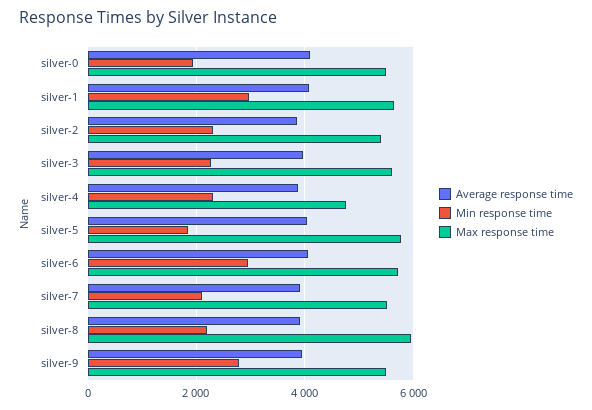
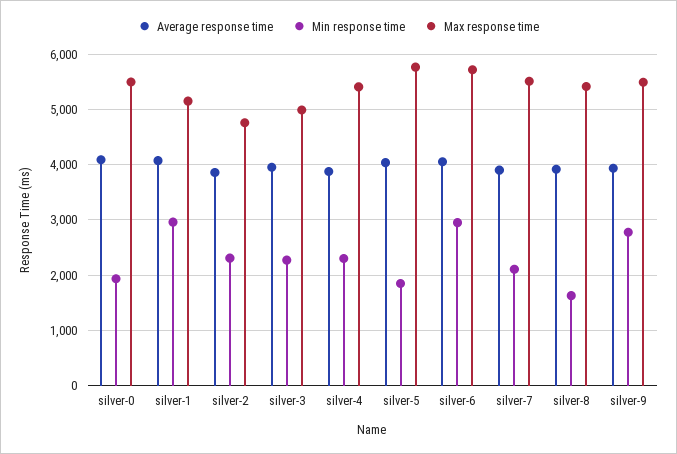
  {
    "Average response time": {
      "silver-0": 4000,
      "silver-1": 4000,
      "silver-2": 3800,
      "silver-3": 4000,
      "silver-4": 3800,
      "silver-5": 4000,
      "silver-6": 4000,
      "silver-7": 4000,
      "silver-8": 4000,
      "silver-9": 4000
    },
    "Min response time": {
      "silver-0": 2000,
      "silver-1": 3000,
      "silver-2": 2400,
      "silver-3": 2200,
      "silver-4": 2400,
      "silver-5": 1800,
      "silver-6": 3000,
      "silver-7": 2200,
-     "silver-8": 2200,
+     "silver-8": 1600,
      "silver-9": 2800
    },
    "Max response time": {
      "silver-0": 5400,
-     "silver-1": 5600,
+     "silver-1": 5200,
-     "silver-2": 5400,
+     "silver-2": 4800,
-     "silver-3": 5600,
+     "silver-3": 5000,
-     "silver-4": 4800,
+     "silver-4": 5400,
      "silver-5": 5800,
      "silver-6": 5800,
      "silver-7": 5600,
-     "silver-8": 6000,
+     "silver-8": 5400,
      "silver-9": 5400
    }
  }

